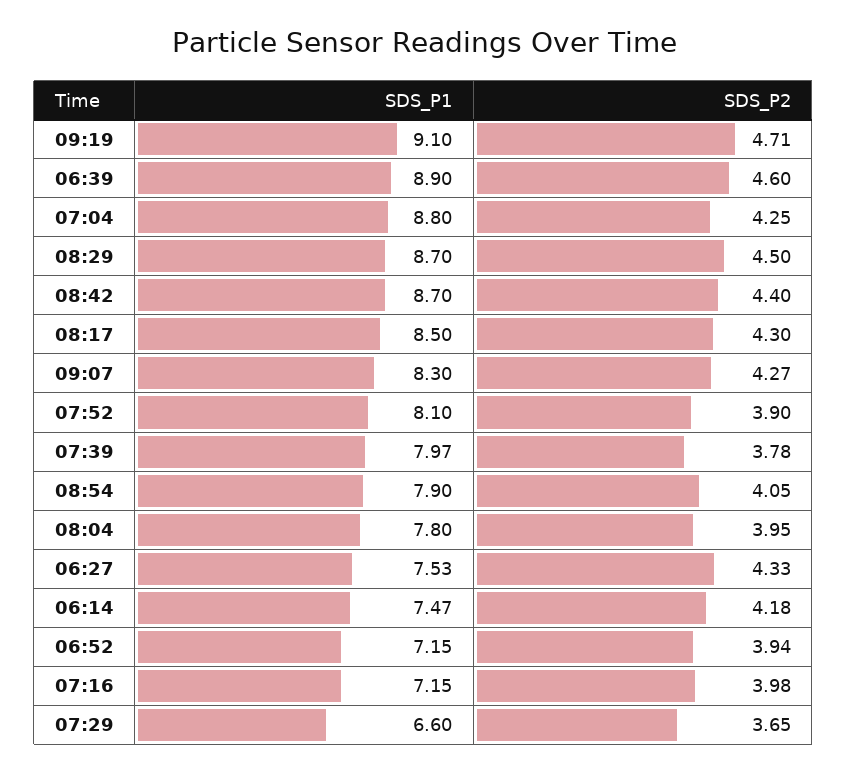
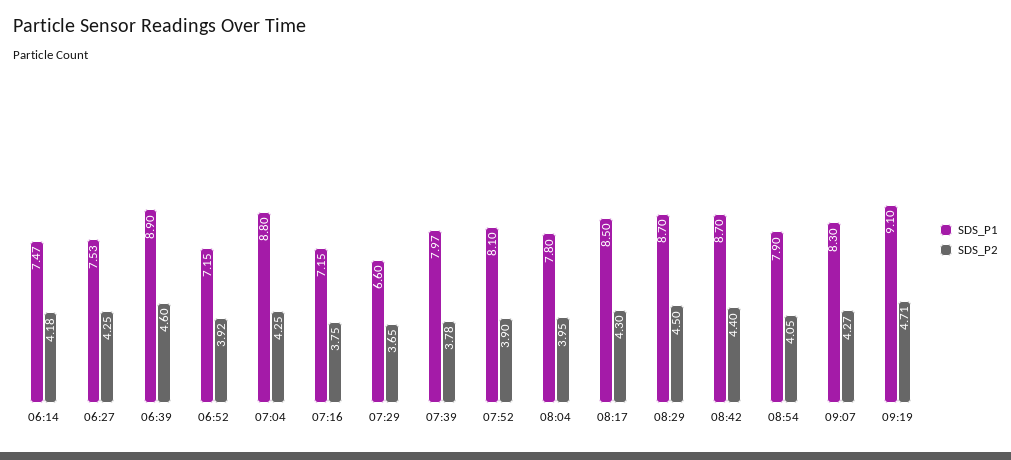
  {
    "SDS_P1": {
      "09:19": 9.1,
      "06:39": 8.9,
      "07:04": 8.8,
      "08:29": 8.7,
      "08:42": 8.7,
      "08:17": 8.5,
      "09:07": 8.3,
      "07:52": 8.1,
      "07:39": 7.97,
      "08:54": 7.9,
      "08:04": 7.8,
      "06:27": 7.53,
      "06:14": 7.47,
      "06:52": 7.15,
      "07:16": 7.15,
      "07:29": 6.6
    },
    "SDS_P2": {
      "09:19": 4.71,
      "06:39": 4.6,
      "07:04": 4.25,
      "08:29": 4.5,
      "08:42": 4.4,
      "08:17": 4.3,
      "09:07": 4.27,
      "07:52": 3.9,
      "07:39": 3.78,
      "08:54": 4.05,
      "08:04": 3.95,
-     "06:27": 4.33,
+     "06:27": 4.25,
      "06:14": 4.18,
-     "06:52": 3.94,
+     "06:52": 3.92,
-     "07:16": 3.98,
+     "07:16": 3.75,
      "07:29": 3.65
    }
  }

